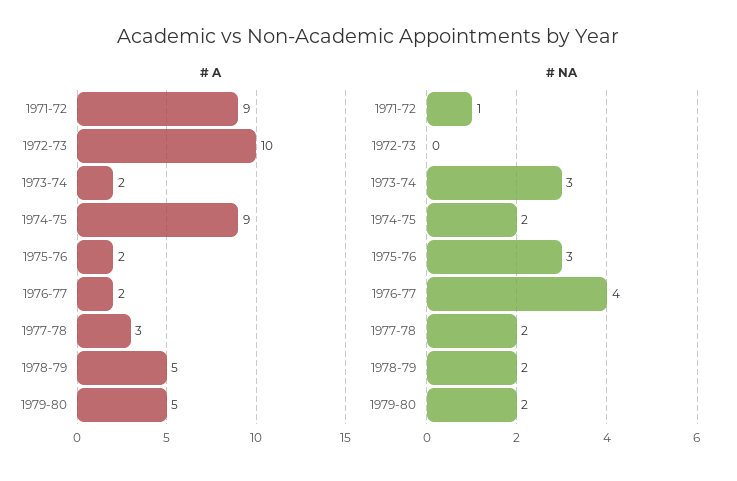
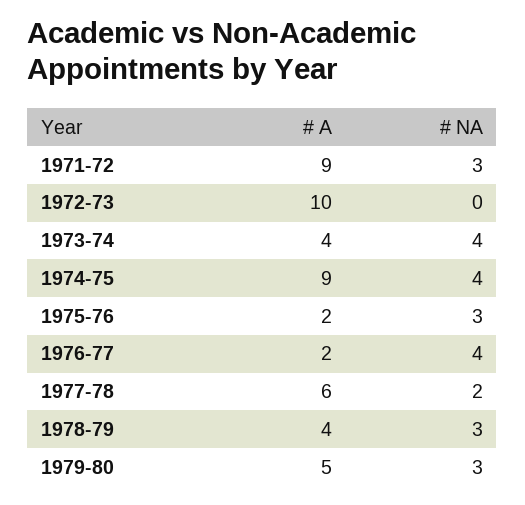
  {
    "# A": {
      "1971-72": 9,
      "1972-73": 10,
-     "1973-74": 2,
+     "1973-74": 4,
      "1974-75": 9,
      "1975-76": 2,
      "1976-77": 2,
-     "1977-78": 3,
+     "1977-78": 6,
-     "1978-79": 5,
+     "1978-79": 4,
      "1979-80": 5
    },
    "# NA": {
-     "1971-72": 1,
+     "1971-72": 3,
      "1972-73": 0,
-     "1973-74": 3,
+     "1973-74": 4,
-     "1974-75": 2,
+     "1974-75": 4,
      "1975-76": 3,
      "1976-77": 4,
      "1977-78": 2,
-     "1978-79": 2,
+     "1978-79": 3,
-     "1979-80": 2
+     "1979-80": 3
    }
  }

